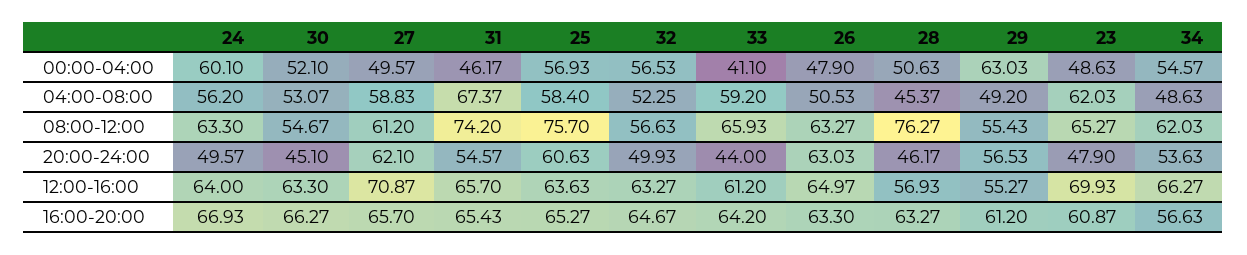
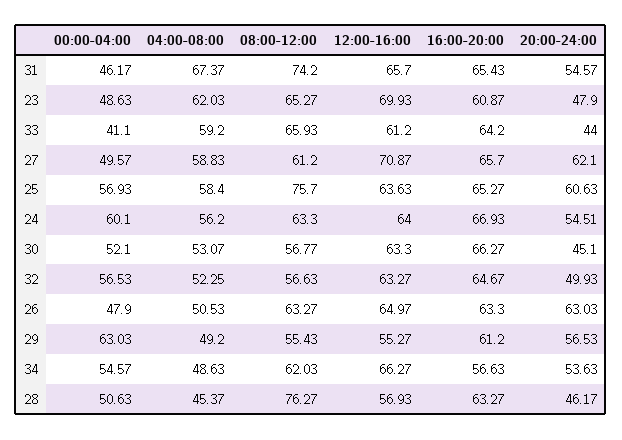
  {
    "24": {
      "00:00-04:00": 60.1,
      "04:00-08:00": 56.2,
      "08:00-12:00": 63.3,
-     "20:00-24:00": 49.57,
+     "20:00-24:00": 54.51,
      "12:00-16:00": 64,
      "16:00-20:00": 66.93
    },
    "30": {
      "00:00-04:00": 52.1,
      "04:00-08:00": 53.07,
-     "08:00-12:00": 54.67,
+     "08:00-12:00": 56.77,
      "20:00-24:00": 45.1,
      "12:00-16:00": 63.3,
      "16:00-20:00": 66.27
    },
    "27": {
      "00:00-04:00": 49.57,
      "04:00-08:00": 58.83,
      "08:00-12:00": 61.2,
      "20:00-24:00": 62.1,
      "12:00-16:00": 70.87,
      "16:00-20:00": 65.7
    },
    "31": {
      "00:00-04:00": 46.17,
      "04:00-08:00": 67.37,
      "08:00-12:00": 74.2,
      "20:00-24:00": 54.57,
      "12:00-16:00": 65.7,
      "16:00-20:00": 65.43
    },
    "25": {
      "00:00-04:00": 56.93,
      "04:00-08:00": 58.4,
      "08:00-12:00": 75.7,
      "20:00-24:00": 60.63,
      "12:00-16:00": 63.63,
      "16:00-20:00": 65.27
    },
    "32": {
      "00:00-04:00": 56.53,
      "04:00-08:00": 52.25,
      "08:00-12:00": 56.63,
      "20:00-24:00": 49.93,
      "12:00-16:00": 63.27,
      "16:00-20:00": 64.67
    },
    "33": {
      "00:00-04:00": 41.1,
      "04:00-08:00": 59.2,
      "08:00-12:00": 65.93,
      "20:00-24:00": 44,
      "12:00-16:00": 61.2,
      "16:00-20:00": 64.2
    },
    "26": {
      "00:00-04:00": 47.9,
      "04:00-08:00": 50.53,
      "08:00-12:00": 63.27,
      "20:00-24:00": 63.03,
      "12:00-16:00": 64.97,
      "16:00-20:00": 63.3
    },
    "28": {
      "00:00-04:00": 50.63,
      "04:00-08:00": 45.37,
      "08:00-12:00": 76.27,
      "20:00-24:00": 46.17,
      "12:00-16:00": 56.93,
      "16:00-20:00": 63.27
    },
    "29": {
      "00:00-04:00": 63.03,
      "04:00-08:00": 49.2,
      "08:00-12:00": 55.43,
      "20:00-24:00": 56.53,
      "12:00-16:00": 55.27,
      "16:00-20:00": 61.2
    },
    "23": {
      "00:00-04:00": 48.63,
      "04:00-08:00": 62.03,
      "08:00-12:00": 65.27,
      "20:00-24:00": 47.9,
      "12:00-16:00": 69.93,
      "16:00-20:00": 60.87
    },
    "34": {
      "00:00-04:00": 54.57,
      "04:00-08:00": 48.63,
      "08:00-12:00": 62.03,
      "20:00-24:00": 53.63,
      "12:00-16:00": 66.27,
      "16:00-20:00": 56.63
    }
  }

